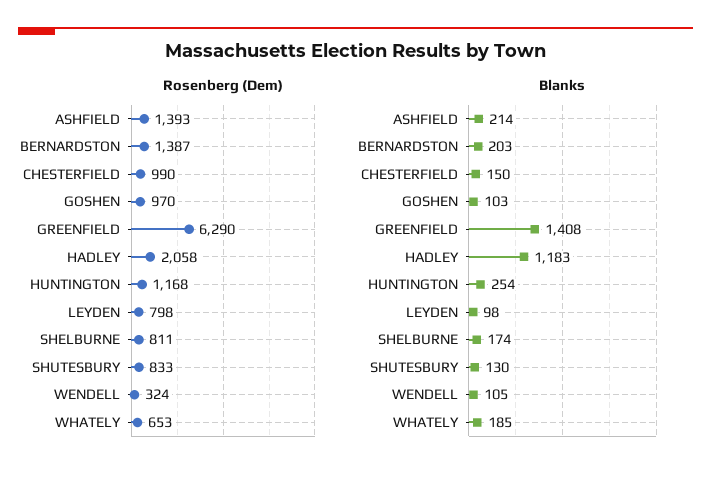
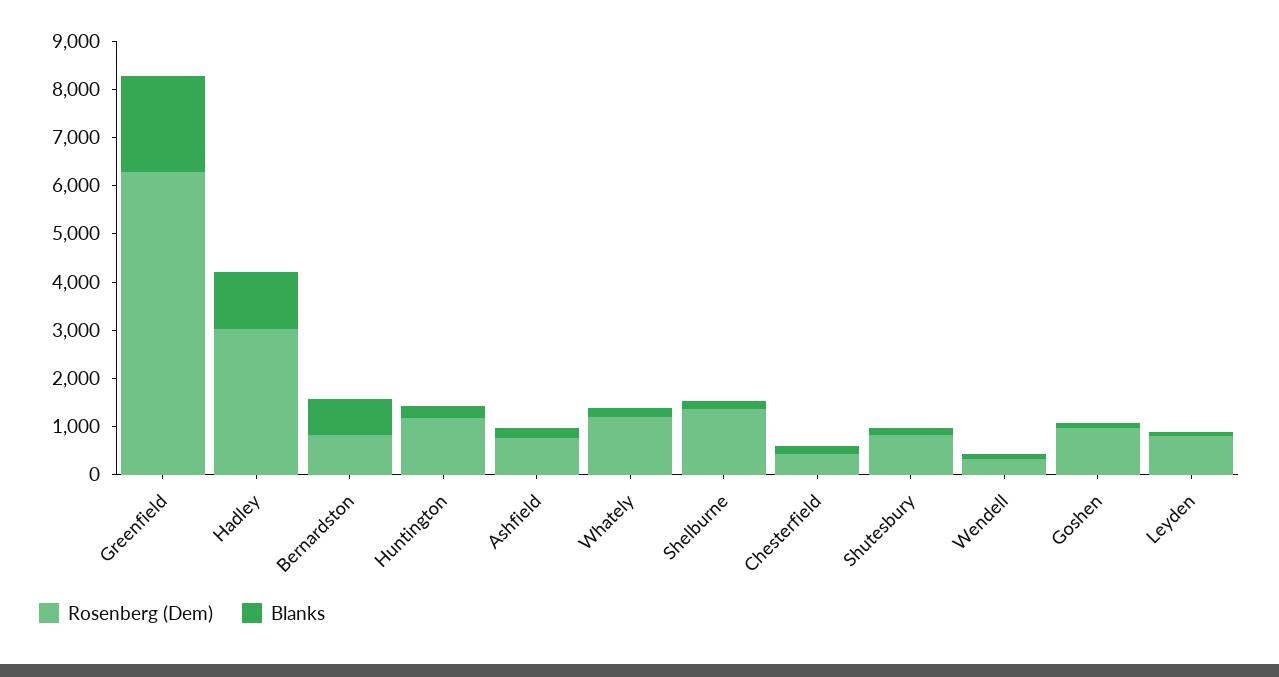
  {
    "Rosenberg (Dem)": {
-     "ASHFIELD": 1393,
+     "ASHFIELD": 800,
-     "BERNARDSTON": 1387,
+     "BERNARDSTON": 800,
-     "CHESTERFIELD": 990,
+     "CHESTERFIELD": 400,
      "GOSHEN": 970,
      "GREENFIELD": 6290,
-     "HADLEY": 2058,
+     "HADLEY": 3000,
      "HUNTINGTON": 1168,
      "LEYDEN": 798,
-     "SHELBURNE": 811,
+     "SHELBURNE": 1400,
      "SHUTESBURY": 833,
      "WENDELL": 324,
-     "WHATELY": 653
+     "WHATELY": 1200
    },
    "Blanks": {
      "ASHFIELD": 214,
-     "BERNARDSTON": 203,
+     "BERNARDSTON": 800,
      "CHESTERFIELD": 150,
      "GOSHEN": 103,
-     "GREENFIELD": 1408,
+     "GREENFIELD": 2000,
      "HADLEY": 1183,
      "HUNTINGTON": 254,
      "LEYDEN": 98,
      "SHELBURNE": 174,
      "SHUTESBURY": 130,
      "WENDELL": 105,
      "WHATELY": 185
    }
  }

